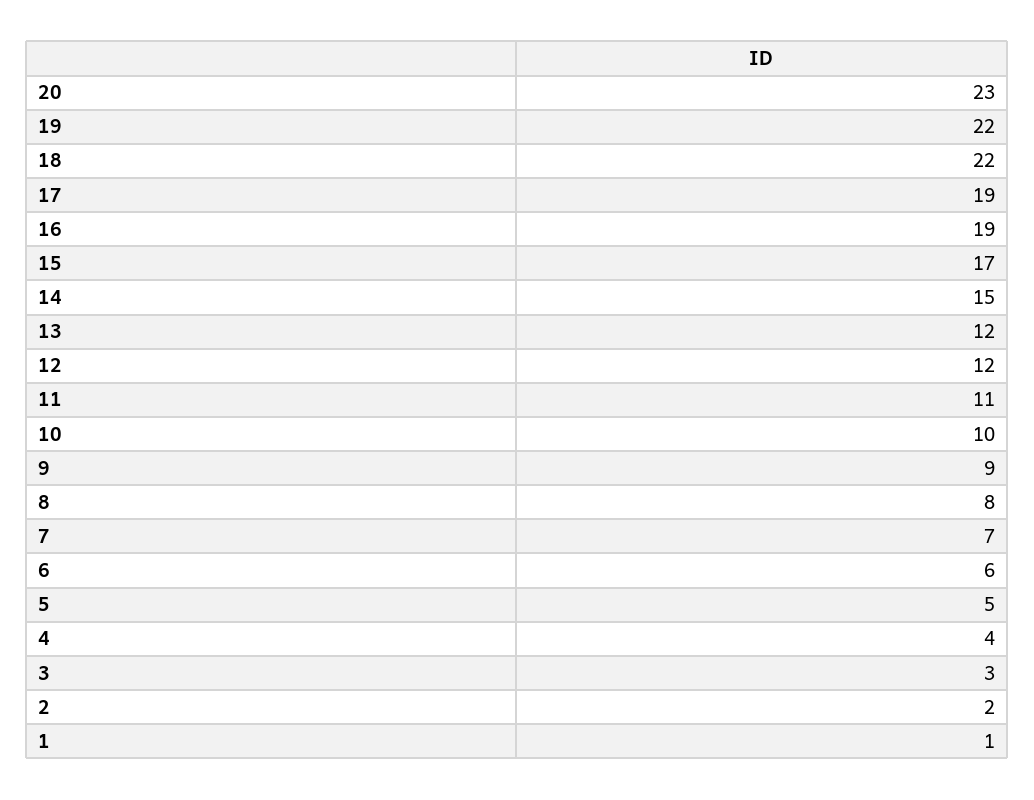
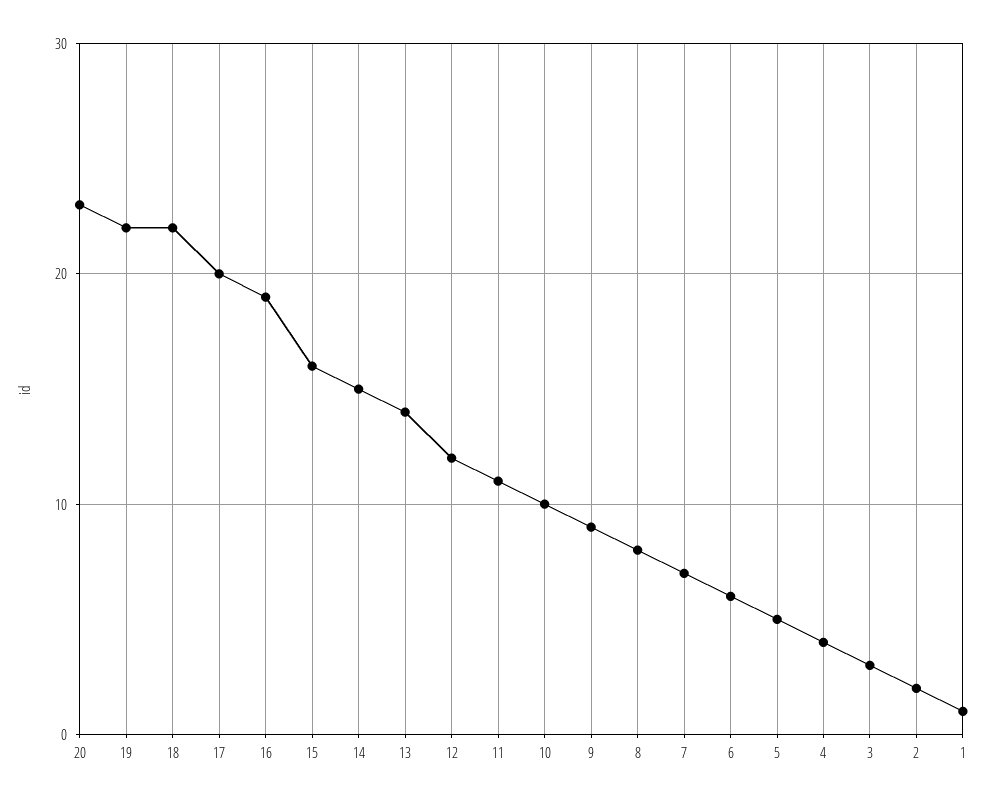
  {
    "20": 23,
    "19": 22,
    "18": 22,
-   "17": 19,
+   "17": 20,
    "16": 19,
-   "15": 17,
+   "15": 16,
    "14": 15,
-   "13": 12,
+   "13": 14,
    "12": 12,
    "11": 11,
    "10": 10,
    "9": 9,
    "8": 8,
    "7": 7,
    "6": 6,
    "5": 5,
    "4": 4,
    "3": 3,
    "2": 2,
    "1": 1
  }

